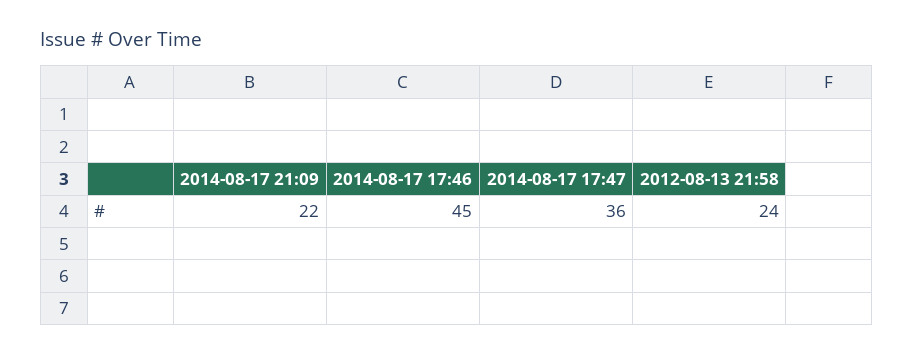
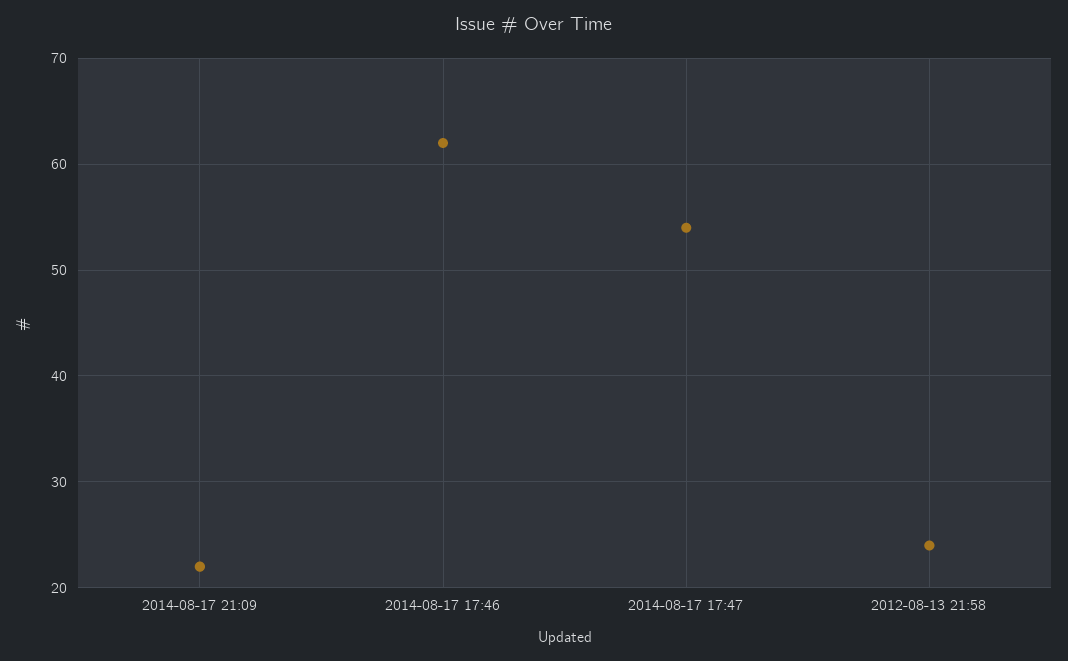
  {
    "2014-08-17 21:09": 22,
-   "2014-08-17 17:46": 45,
+   "2014-08-17 17:46": 62,
-   "2014-08-17 17:47": 36,
+   "2014-08-17 17:47": 54,
    "2012-08-13 21:58": 24
  }

